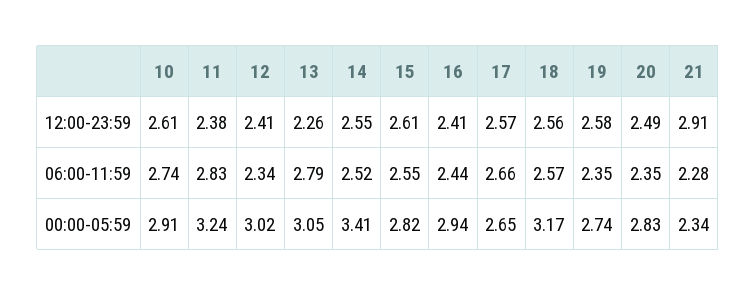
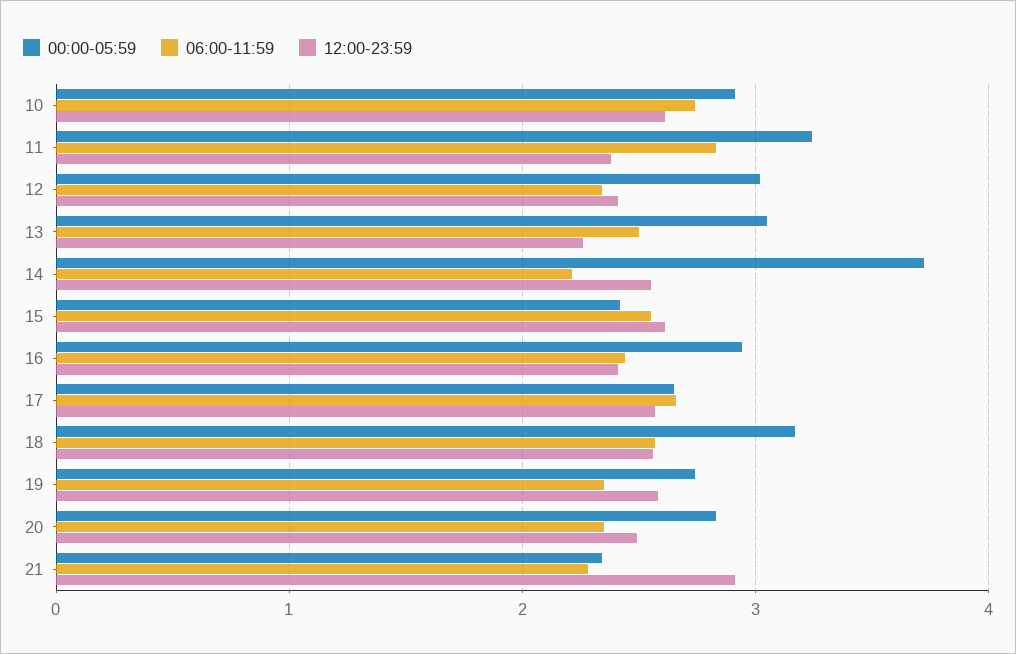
  {
    "12:00-23:59": {
      "10": 2.61,
      "11": 2.38,
      "12": 2.41,
      "13": 2.26,
      "14": 2.55,
      "15": 2.61,
      "16": 2.41,
      "17": 2.57,
      "18": 2.56,
      "19": 2.58,
      "20": 2.49,
      "21": 2.91
    },
    "06:00-11:59": {
      "10": 2.74,
      "11": 2.83,
      "12": 2.34,
-     "13": 2.79,
+     "13": 2.5,
-     "14": 2.52,
+     "14": 2.2,
      "15": 2.55,
      "16": 2.44,
      "17": 2.66,
      "18": 2.57,
      "19": 2.35,
      "20": 2.35,
      "21": 2.28
    },
    "00:00-05:59": {
      "10": 2.91,
      "11": 3.24,
      "12": 3.02,
      "13": 3.05,
-     "14": 3.41,
+     "14": 3.7,
-     "15": 2.82,
+     "15": 2.4,
      "16": 2.94,
      "17": 2.65,
      "18": 3.17,
      "19": 2.74,
      "20": 2.83,
      "21": 2.34
    }
  }

